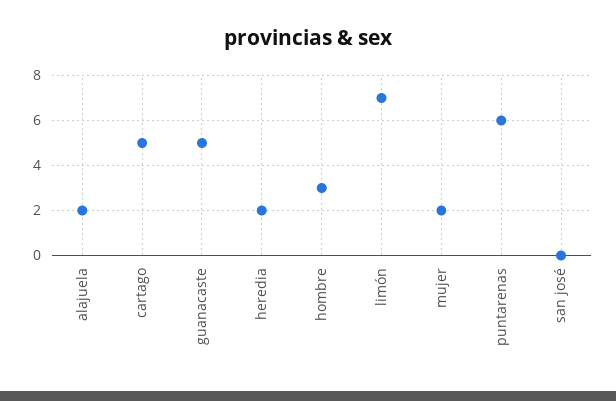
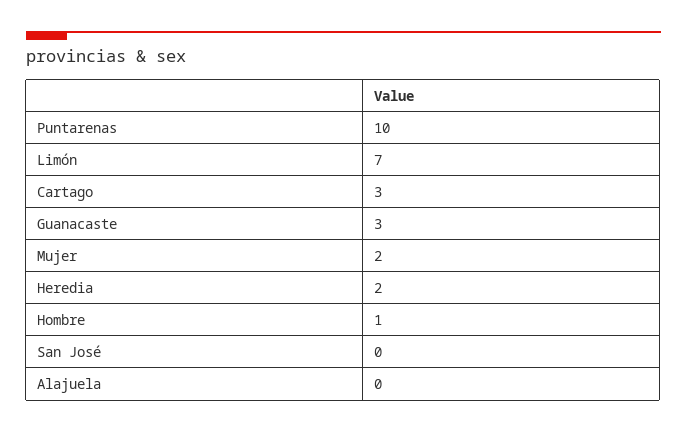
  {
-   "alajuela": 2,
+   "alajuela": 0,
-   "cartago": 5,
+   "cartago": 3,
-   "guanacaste": 5,
+   "guanacaste": 3,
    "heredia": 2,
-   "hombre": 3,
+   "hombre": 1,
    "limón": 7,
    "mujer": 2,
-   "puntarenas": 6,
+   "puntarenas": 10,
    "san josé": 0
  }

